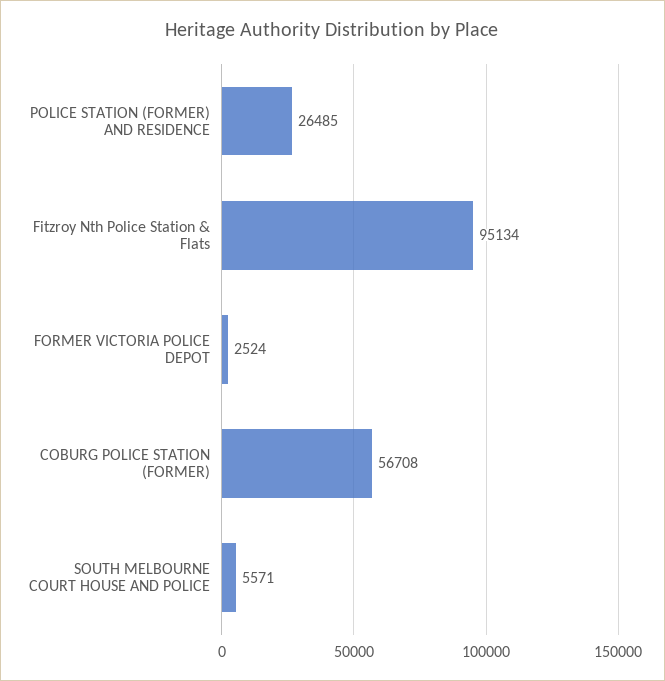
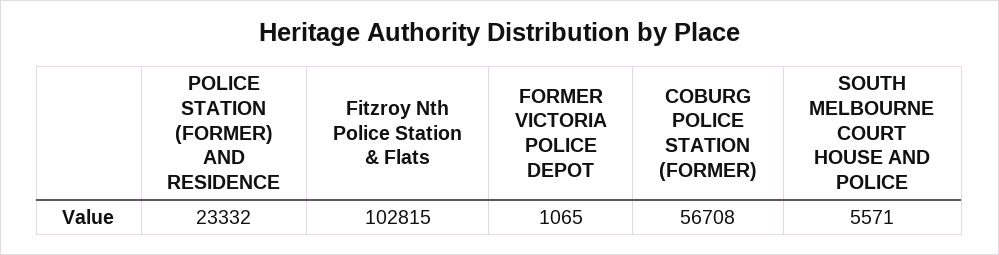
  {
-   "POLICE STATION (FORMER) AND RESIDENCE": 26485,
+   "POLICE STATION (FORMER) AND RESIDENCE": 23332,
-   "Fitzroy Nth Police Station & Flats": 95134,
+   "Fitzroy Nth Police Station & Flats": 102815,
-   "FORMER VICTORIA POLICE DEPOT": 2524,
+   "FORMER VICTORIA POLICE DEPOT": 1065,
    "COBURG POLICE STATION (FORMER)": 56708,
    "SOUTH MELBOURNE COURT HOUSE AND POLICE": 5571
  }

